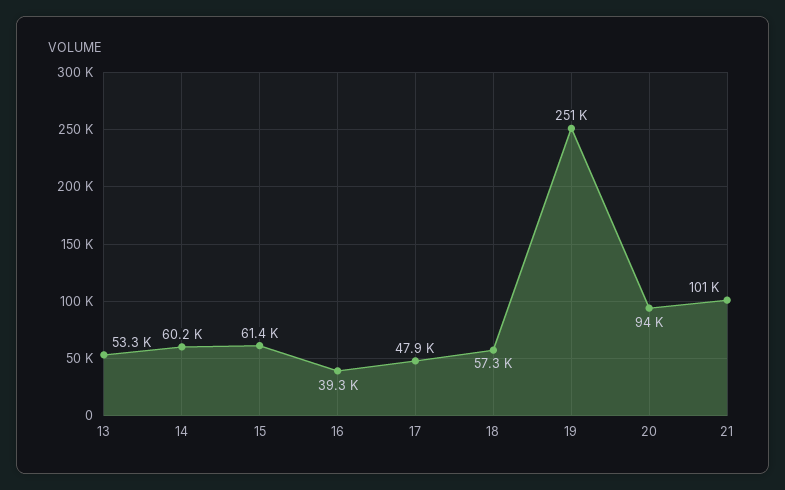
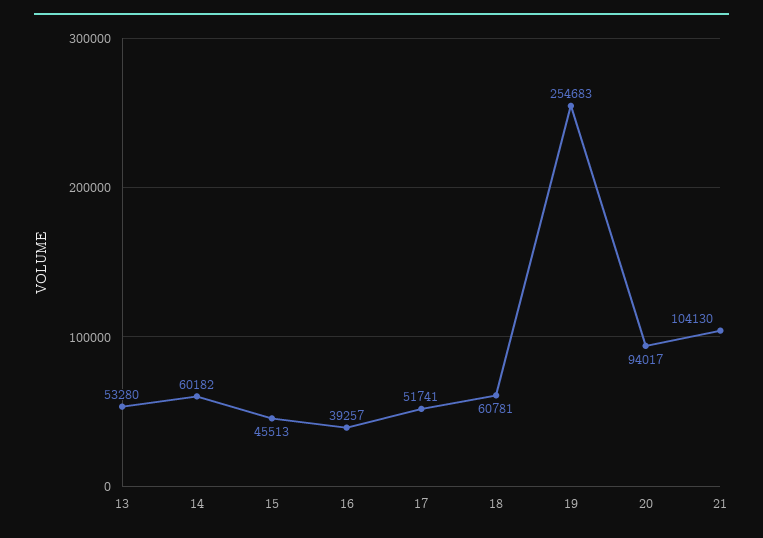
  {
    "13": 53280,
    "14": 60182,
-   "15": 61400,
+   "15": 45513,
    "16": 39257,
-   "17": 47900,
+   "17": 51741,
-   "18": 57300,
+   "18": 60781,
-   "19": 251000,
+   "19": 254683,
    "20": 94017,
-   "21": 101000
+   "21": 104130
  }

